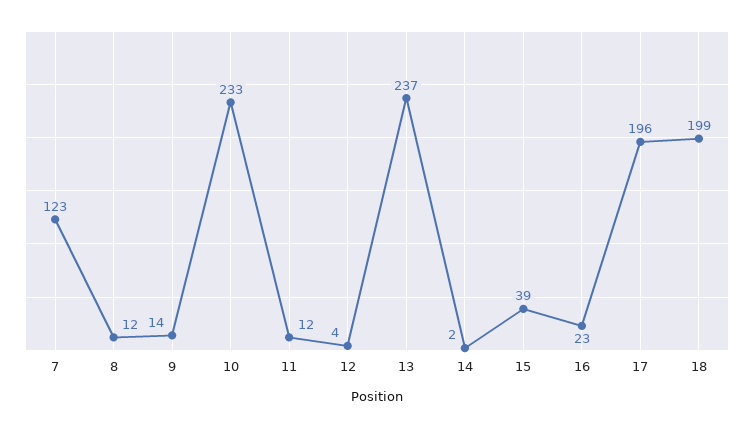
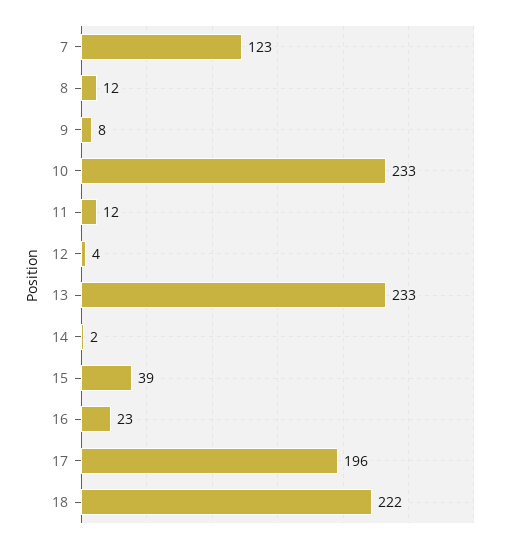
  {
    "7": 123,
    "8": 12,
-   "9": 14,
+   "9": 8,
    "10": 233,
    "11": 12,
    "12": 4,
-   "13": 237,
+   "13": 233,
    "14": 2,
    "15": 39,
    "16": 23,
    "17": 196,
-   "18": 199
+   "18": 222
  }

